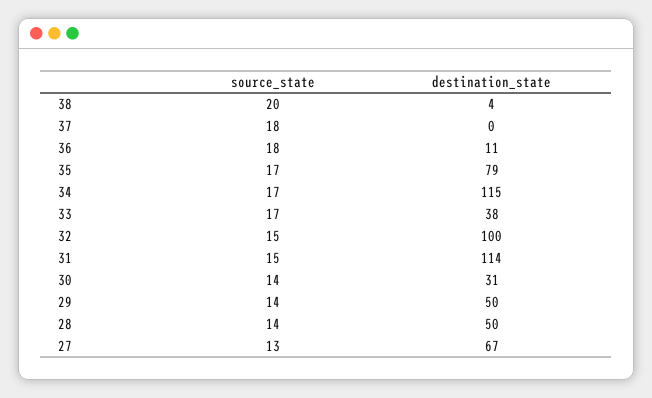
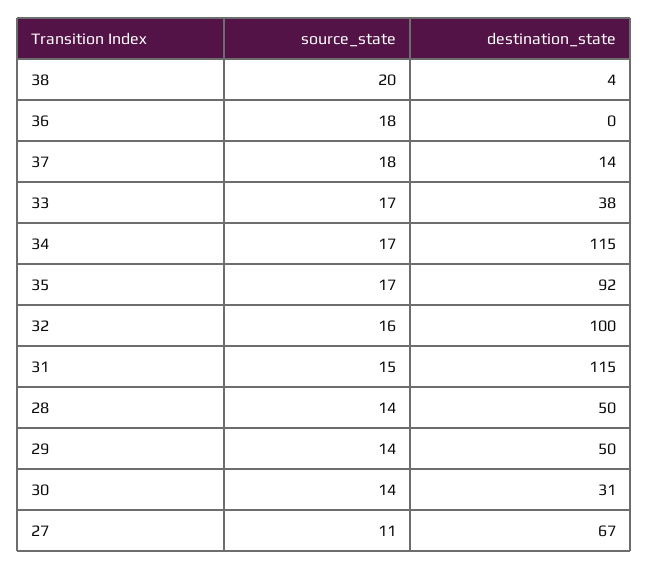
  {
    "source_state": {
      "38": 20,
      "37": 18,
      "36": 18,
      "35": 17,
      "34": 17,
      "33": 17,
-     "32": 15,
+     "32": 16,
      "31": 15,
      "30": 14,
      "29": 14,
      "28": 14,
-     "27": 13
+     "27": 11
    },
    "destination_state": {
      "38": 4,
-     "37": 0,
+     "37": 14,
-     "36": 11,
+     "36": 0,
-     "35": 79,
+     "35": 92,
      "34": 115,
      "33": 38,
      "32": 100,
-     "31": 114,
+     "31": 115,
      "30": 31,
      "29": 50,
      "28": 50,
      "27": 67
    }
  }

